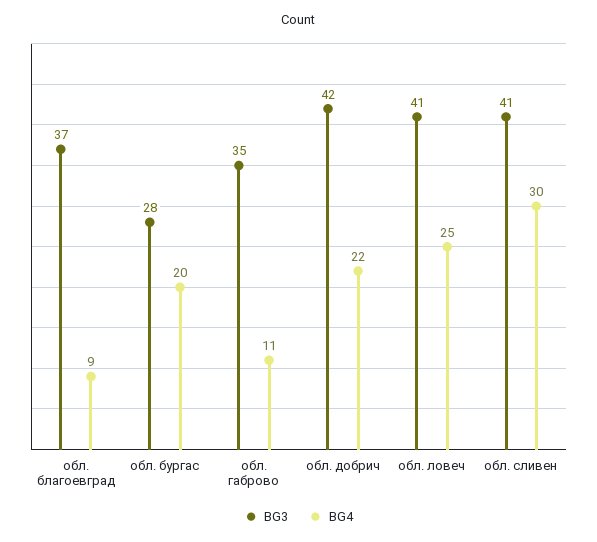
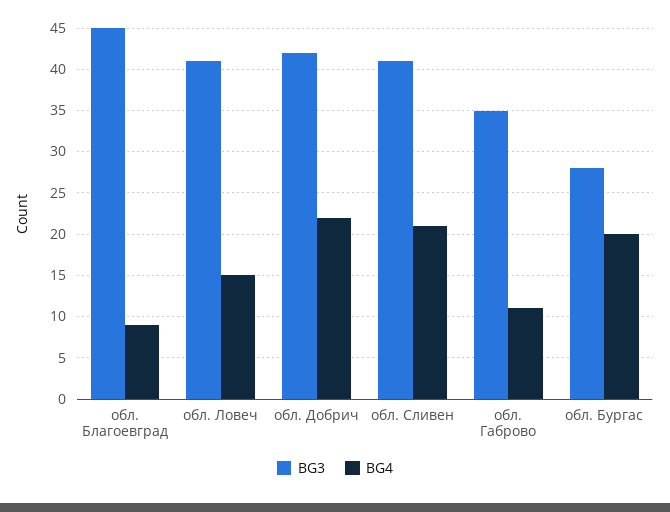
  {
    "BG3": {
-     "обл. благоевград": 37,
+     "обл. благоевград": 45,
      "обл. бургас": 28,
      "обл. габрово": 35,
      "обл. добрич": 42,
      "обл. ловеч": 41,
      "обл. сливен": 41
    },
    "BG4": {
      "обл. благоевград": 9,
      "обл. бургас": 20,
      "обл. габрово": 11,
      "обл. добрич": 22,
-     "обл. ловеч": 25,
+     "обл. ловеч": 15,
-     "обл. сливен": 30
+     "обл. сливен": 21
    }
  }

